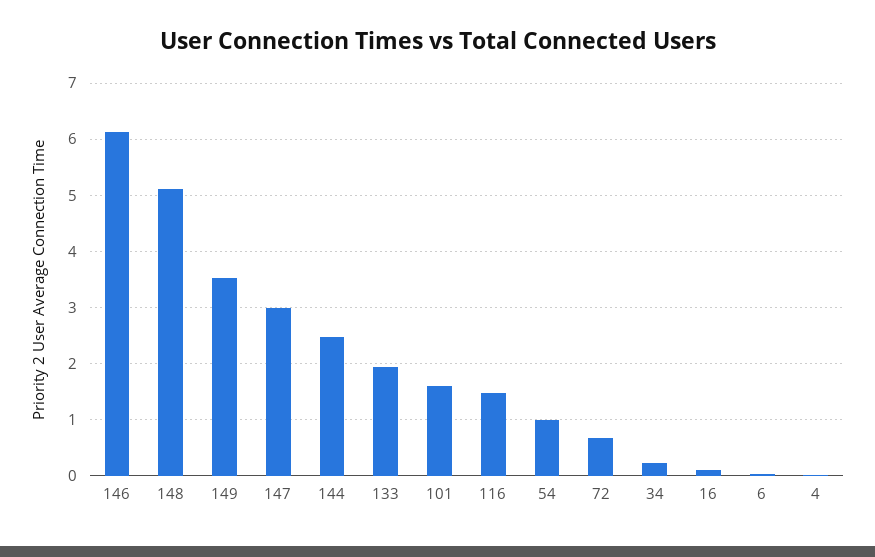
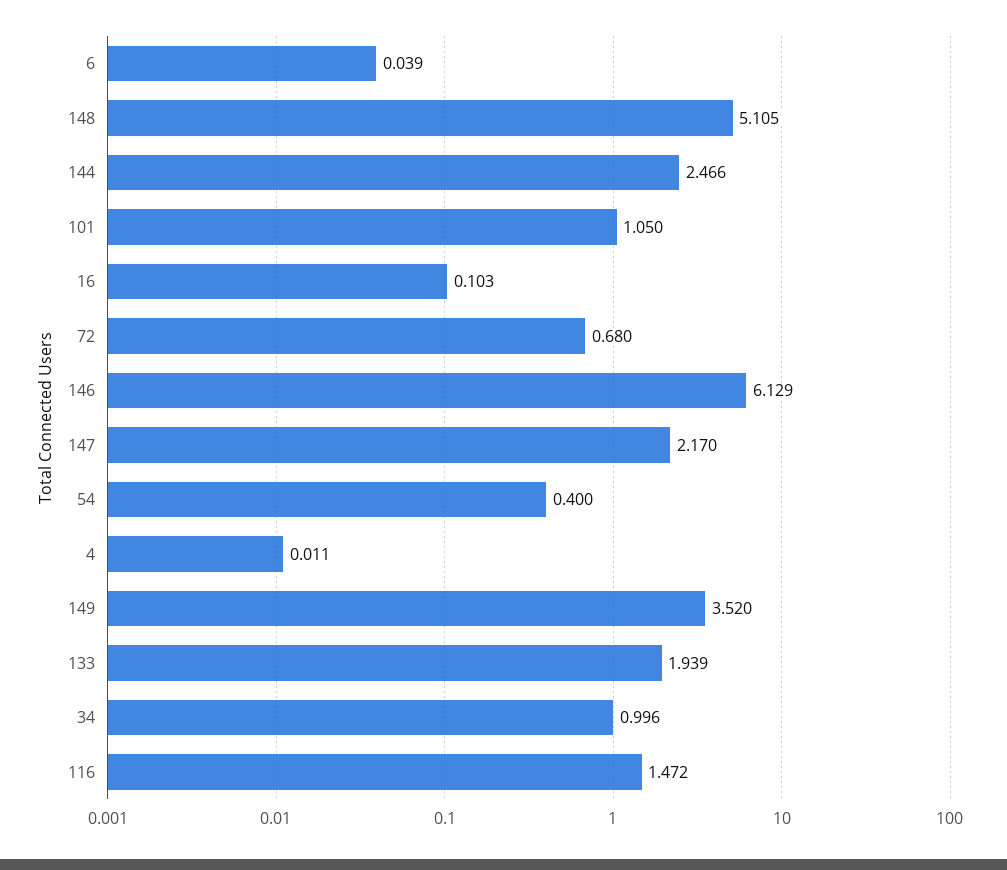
  {
    "146": 6.129,
    "148": 5.105,
    "149": 3.52,
-   "147": 3,
+   "147": 2.17,
    "144": 2.466,
    "133": 1.939,
-   "101": 1.6,
+   "101": 1.05,
    "116": 1.472,
-   "54": 1,
+   "54": 0.4,
    "72": 0.68,
-   "34": 0.2,
+   "34": 0.996,
    "16": 0.103,
    "6": 0.039,
    "4": 0.011
  }

